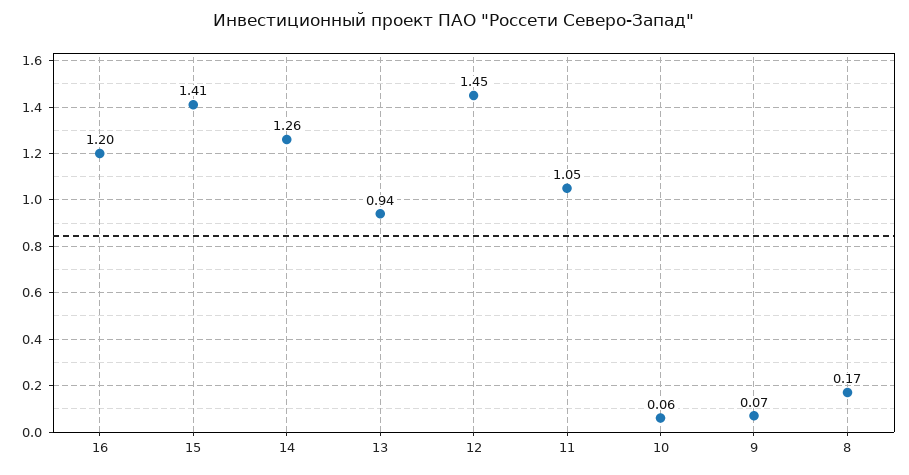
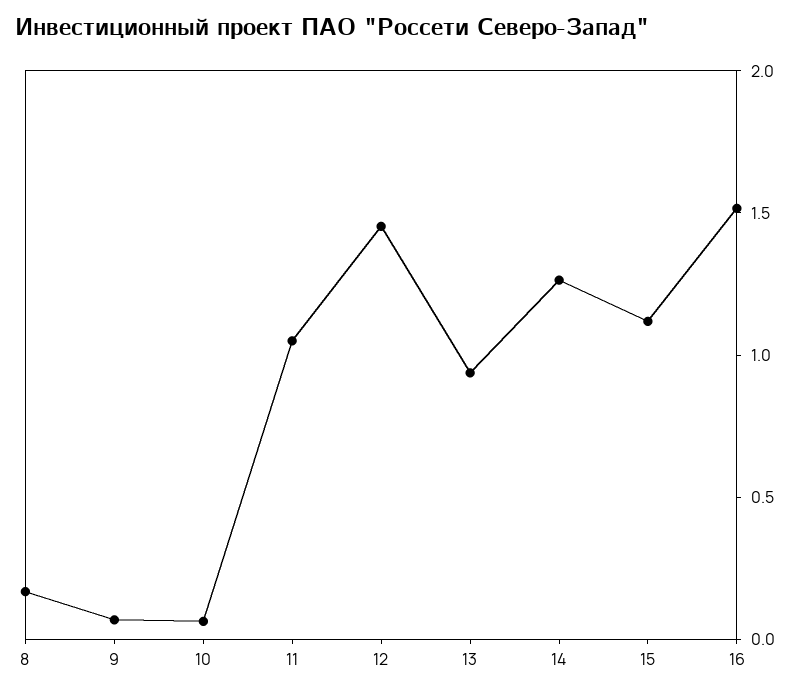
  {
-   "16": 1.2,
+   "16": 1.5,
-   "15": 1.41,
+   "15": 1.1,
    "14": 1.26,
    "13": 0.94,
    "12": 1.45,
    "11": 1.05,
    "10": 0.06,
    "9": 0.07,
    "8": 0.17
  }

